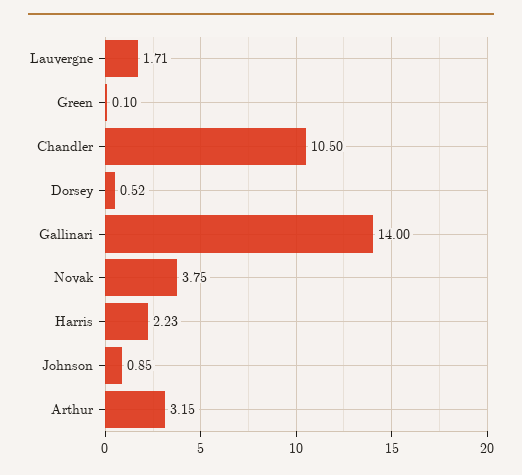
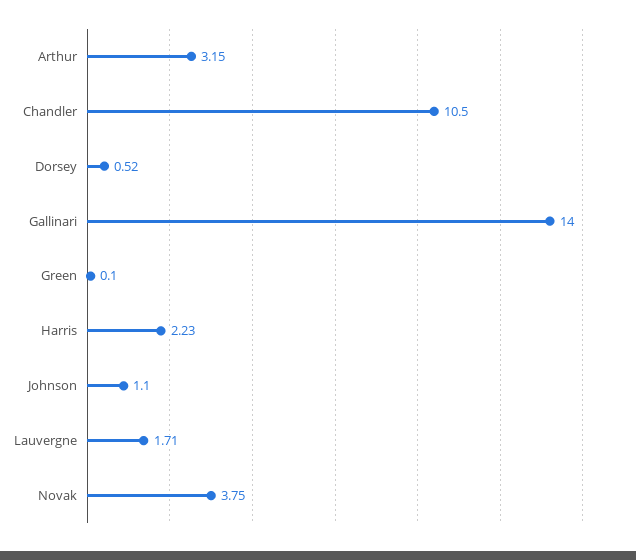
  {
    "Lauvergne": 1.71,
    "Green": 0.1,
    "Chandler": 10.5,
    "Dorsey": 0.52,
    "Gallinari": 14,
    "Novak": 3.75,
    "Harris": 2.23,
-   "Johnson": 0.85,
+   "Johnson": 1.1,
    "Arthur": 3.15
  }

